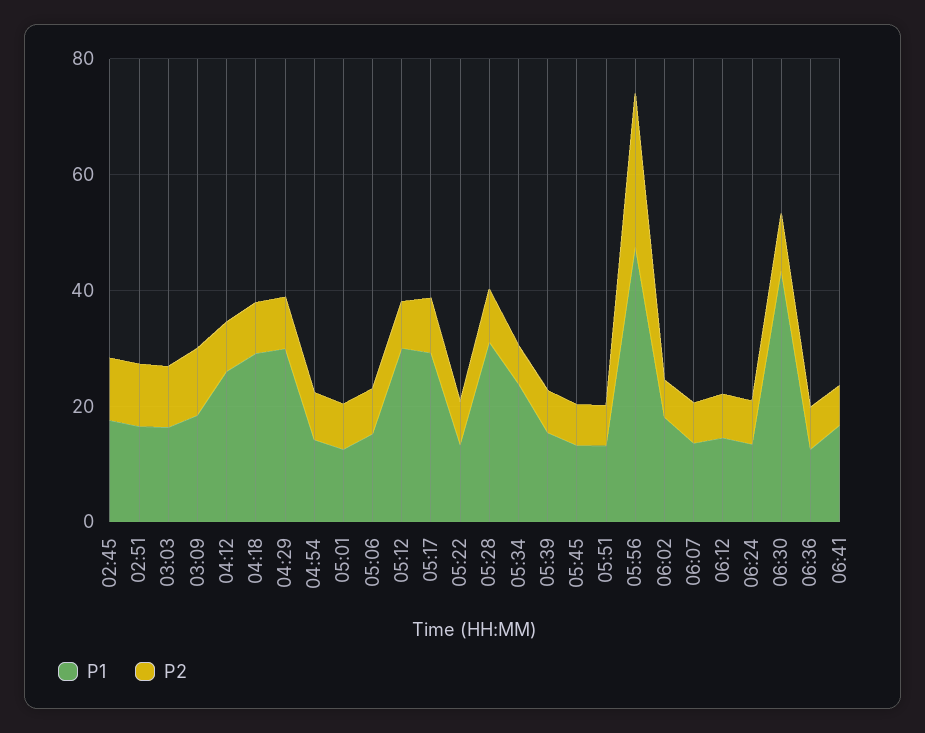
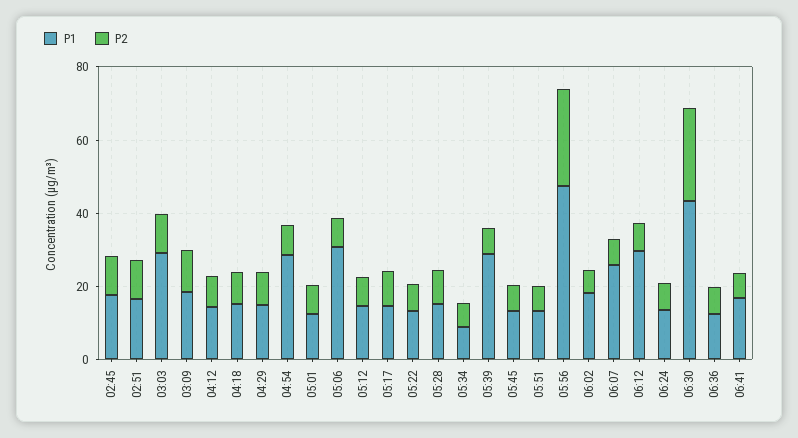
  {
    "P1": {
      "02:45": 20,
      "02:51": 15,
-     "03:03": 15,
+     "03:03": 30,
      "03:09": 20,
-     "04:12": 25,
+     "04:12": 15,
-     "04:18": 30,
+     "04:18": 15,
-     "04:29": 30,
+     "04:29": 15,
-     "04:54": 15,
+     "04:54": 30,
      "05:01": 15,
-     "05:06": 15,
+     "05:06": 30,
-     "05:12": 30,
+     "05:12": 15,
-     "05:17": 30,
+     "05:17": 15,
      "05:22": 15,
-     "05:28": 30,
+     "05:28": 15,
-     "05:34": 25,
+     "05:34": 10,
-     "05:39": 15,
+     "05:39": 30,
      "05:45": 15,
      "05:51": 15,
      "05:56": 45,
      "06:02": 20,
-     "06:07": 15,
+     "06:07": 25,
-     "06:12": 15,
+     "06:12": 30,
      "06:24": 15,
      "06:30": 45,
      "06:36": 15,
      "06:41": 15
    },
    "P2": {
      "02:45": 10,
      "02:51": 10,
      "03:03": 10,
      "03:09": 10,
      "04:12": 10,
      "04:18": 10,
      "04:29": 10,
      "04:54": 10,
      "05:01": 10,
      "05:06": 10,
      "05:12": 10,
      "05:17": 10,
      "05:22": 5,
      "05:28": 10,
      "05:34": 5,
      "05:39": 5,
      "05:45": 5,
      "05:51": 5,
      "05:56": 25,
      "06:02": 5,
      "06:07": 5,
      "06:12": 10,
      "06:24": 10,
-     "06:30": 10,
+     "06:30": 25,
      "06:36": 5,
      "06:41": 5
    }
  }

